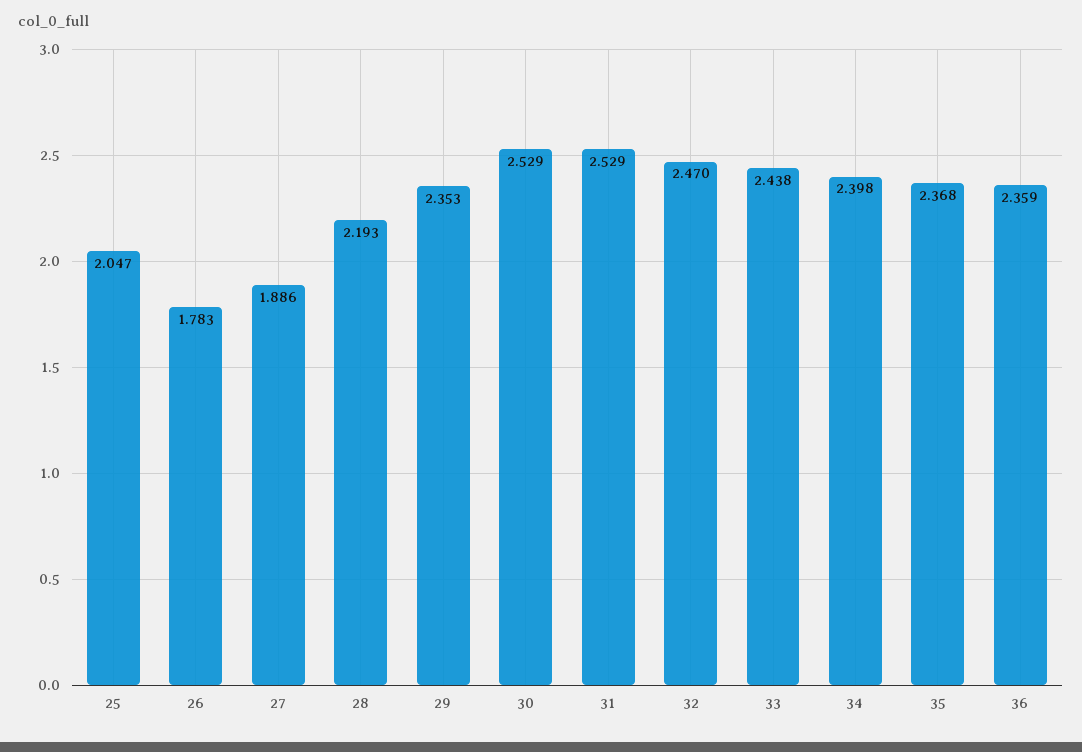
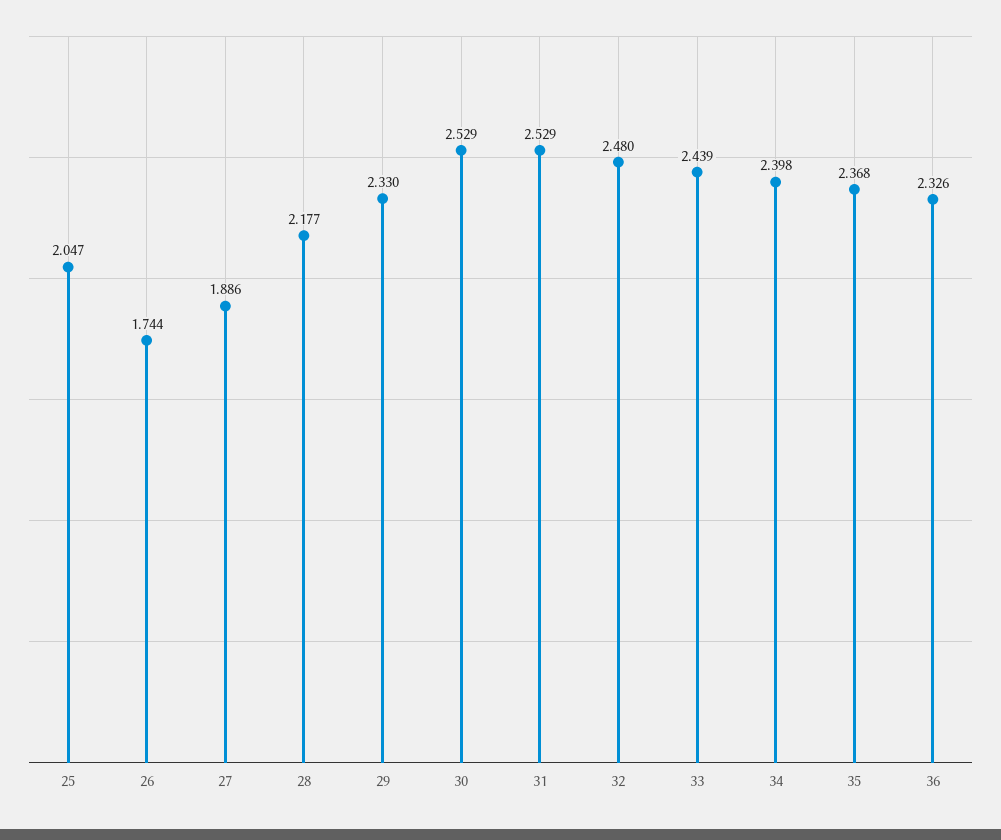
  {
    "25": 2.047,
-   "26": 1.783,
+   "26": 1.744,
    "27": 1.886,
-   "28": 2.193,
+   "28": 2.177,
-   "29": 2.353,
+   "29": 2.33,
    "30": 2.529,
    "31": 2.529,
-   "32": 2.47,
+   "32": 2.48,
-   "33": 2.438,
+   "33": 2.439,
    "34": 2.398,
    "35": 2.368,
-   "36": 2.359
+   "36": 2.326
  }

